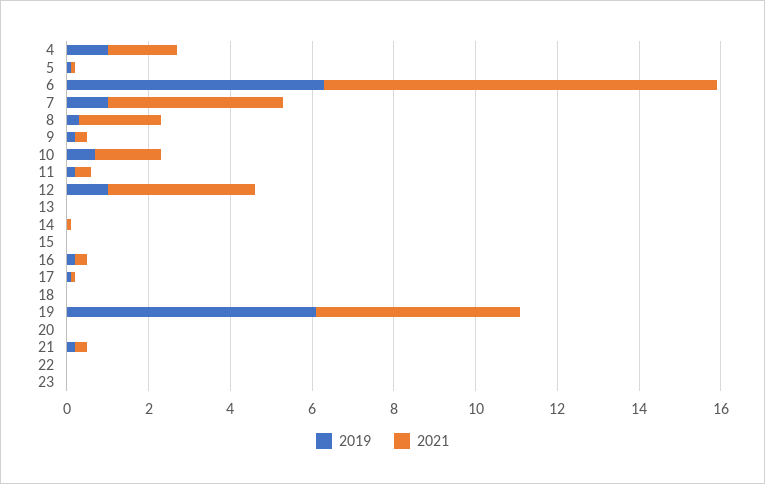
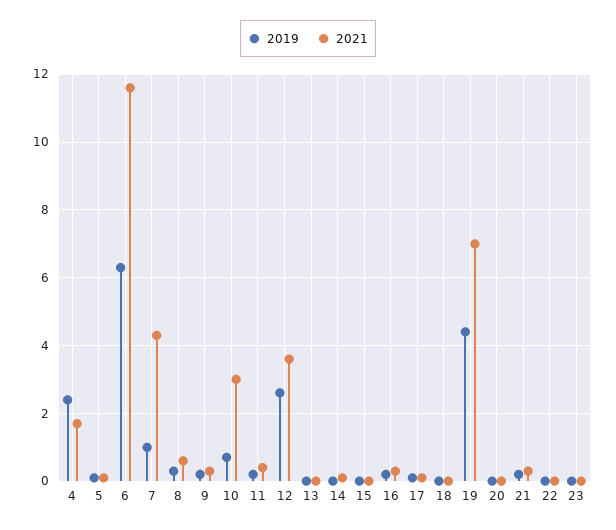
  {
    "2019": {
-     "4": 1,
+     "4": 2.5,
      "5": 0,
      "6": 6.5,
      "7": 1,
      "8": 0.5,
      "9": 0,
      "10": 0.5,
      "11": 0,
-     "12": 1,
+     "12": 2.5,
      "13": 0,
      "14": 0,
      "15": 0,
      "16": 0,
      "17": 0,
      "18": 0,
-     "19": 6,
+     "19": 4.5,
      "20": 0,
      "21": 0,
      "22": 0,
      "23": 0
    },
    "2021": {
      "4": 1.5,
      "5": 0,
-     "6": 9.5,
+     "6": 11.5,
      "7": 4.5,
-     "8": 2,
+     "8": 0.5,
      "9": 0.5,
-     "10": 1.5,
+     "10": 3,
      "11": 0.5,
      "12": 3.5,
      "13": 0,
      "14": 0,
      "15": 0,
      "16": 0.5,
      "17": 0,
      "18": 0,
-     "19": 5,
+     "19": 7,
      "20": 0,
      "21": 0.5,
      "22": 0,
      "23": 0
    }
  }

